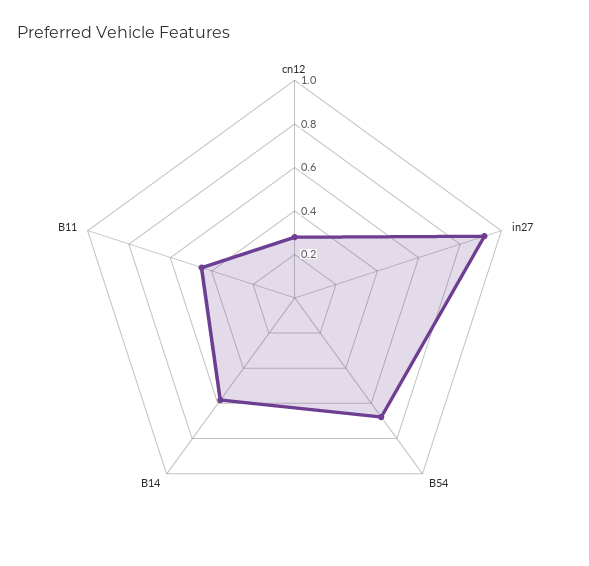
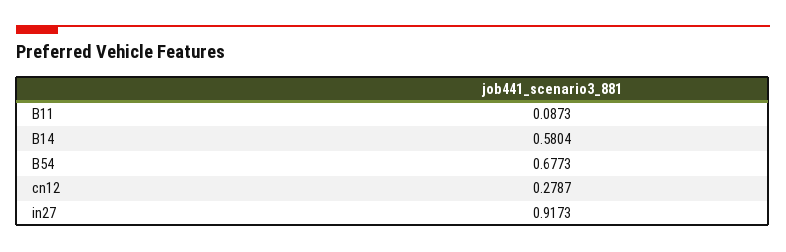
  {
    "cn12": 0.2787,
    "in27": 0.9173,
    "B54": 0.6773,
    "B14": 0.5804,
-   "B11": 0.45
+   "B11": 0.0873
  }

